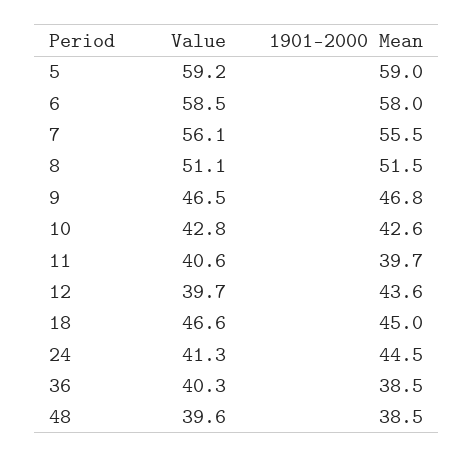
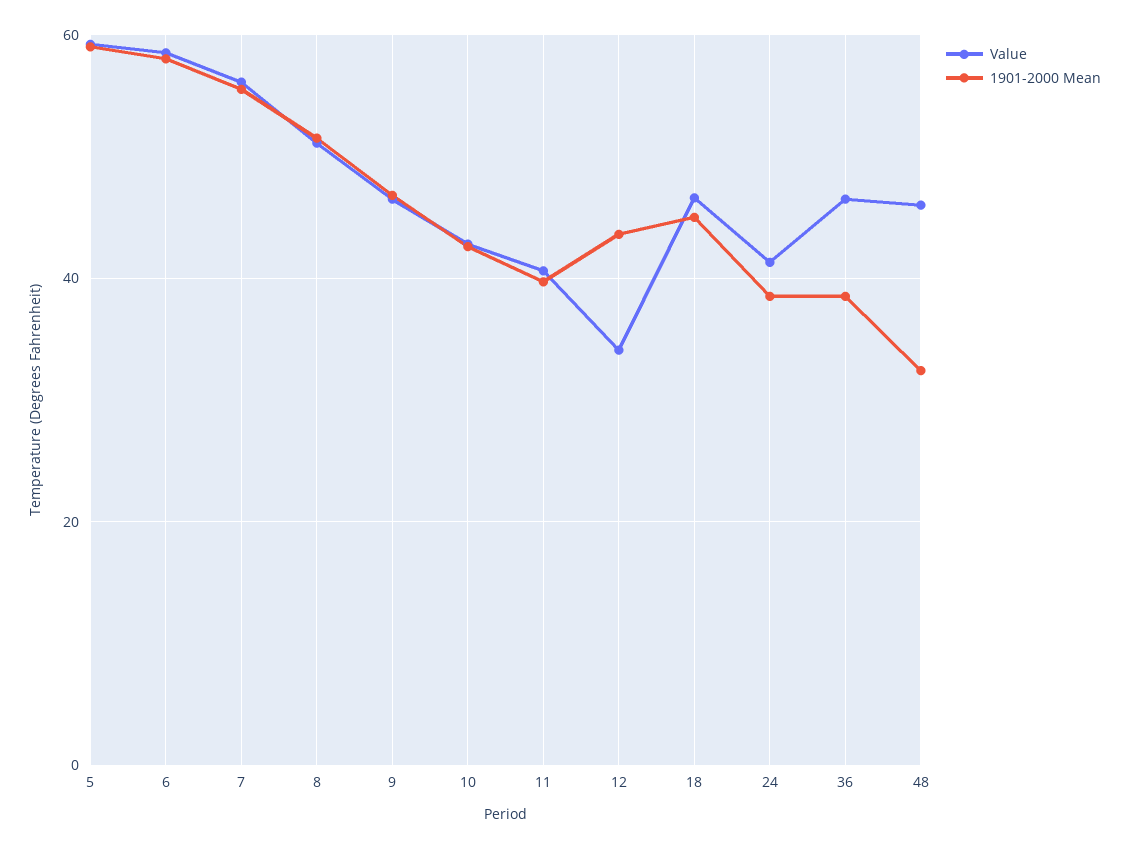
  {
    "Value": {
      "5": 59.2,
      "6": 58.5,
      "7": 56.1,
      "8": 51.1,
      "9": 46.5,
      "10": 42.8,
      "11": 40.6,
-     "12": 39.7,
+     "12": 34,
      "18": 46.6,
      "24": 41.3,
-     "36": 40.3,
+     "36": 46,
-     "48": 39.6
+     "48": 46
    },
    "1901-2000 Mean": {
      "5": 59,
      "6": 58,
      "7": 55.5,
      "8": 51.5,
      "9": 46.8,
      "10": 42.6,
      "11": 39.7,
      "12": 43.6,
      "18": 45,
-     "24": 44.5,
+     "24": 38,
      "36": 38.5,
-     "48": 38.5
+     "48": 32
    }
  }

